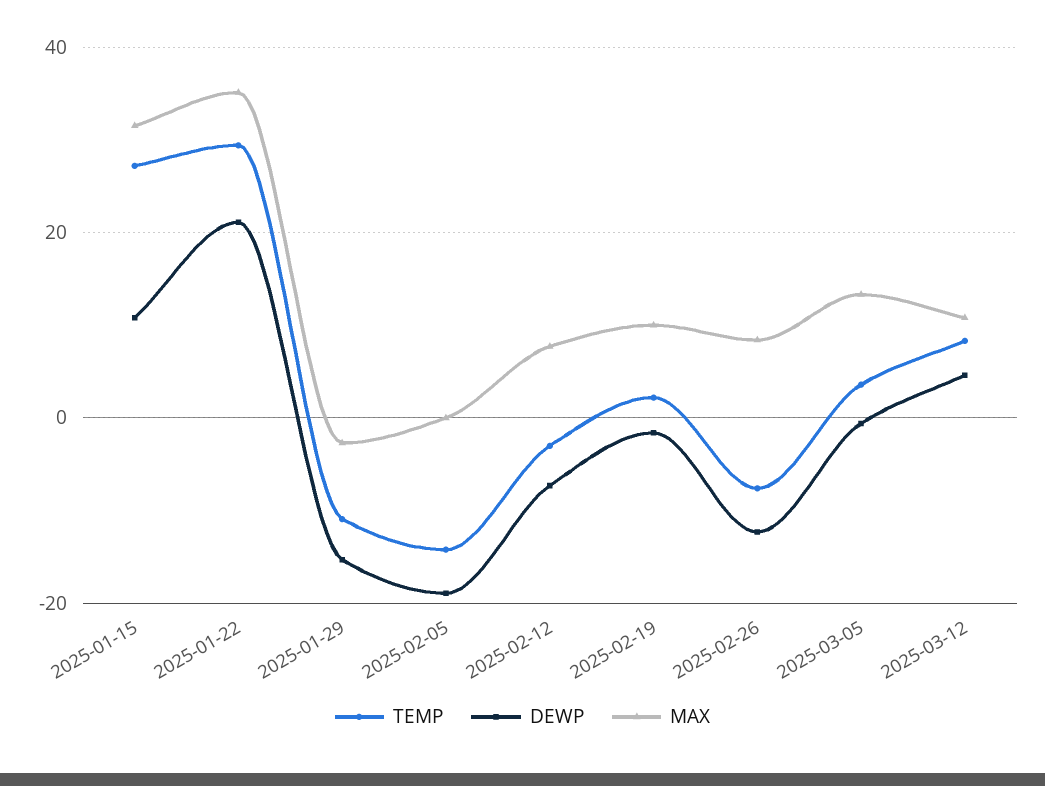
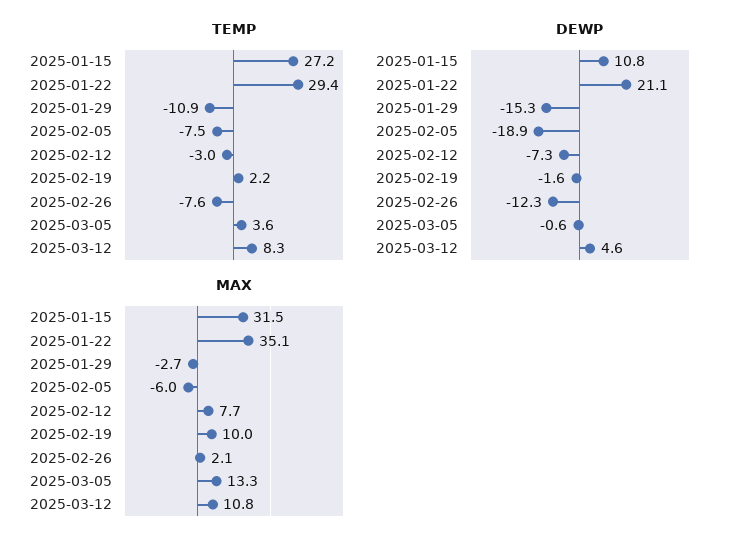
  {
    "TEMP": {
      "2025-01-15": 27.2,
      "2025-01-22": 29.4,
      "2025-01-29": -10.9,
-     "2025-02-05": -14,
+     "2025-02-05": -7.5,
      "2025-02-12": -3,
      "2025-02-19": 2.2,
      "2025-02-26": -7.6,
      "2025-03-05": 3.6,
      "2025-03-12": 8.3
    },
    "DEWP": {
      "2025-01-15": 10.8,
      "2025-01-22": 21.1,
      "2025-01-29": -15.3,
      "2025-02-05": -18.9,
      "2025-02-12": -7.3,
      "2025-02-19": -1.6,
      "2025-02-26": -12.3,
      "2025-03-05": -0.6,
      "2025-03-12": 4.6
    },
    "MAX": {
      "2025-01-15": 31.5,
      "2025-01-22": 35.1,
      "2025-01-29": -2.7,
-     "2025-02-05": 0,
+     "2025-02-05": -6,
      "2025-02-12": 7.7,
      "2025-02-19": 10,
-     "2025-02-26": 8,
+     "2025-02-26": 2.1,
      "2025-03-05": 13.3,
      "2025-03-12": 10.8
    }
  }

